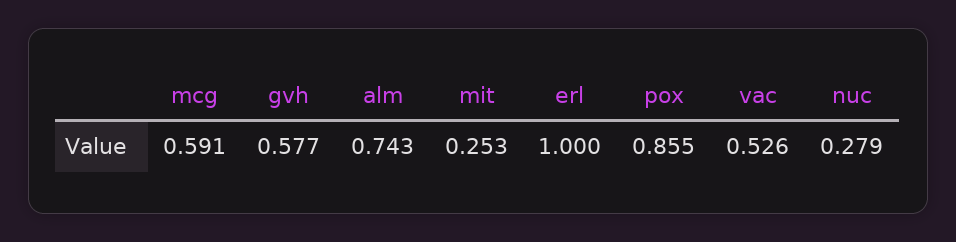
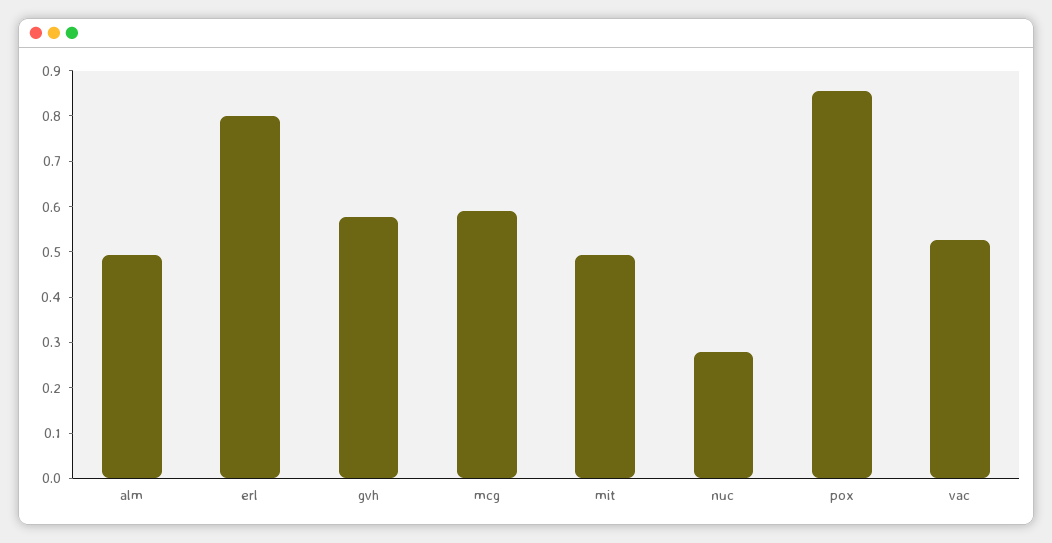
  {
    "mcg": 0.591,
    "gvh": 0.577,
-   "alm": 0.743,
+   "alm": 0.5,
-   "mit": 0.253,
+   "mit": 0.5,
-   "erl": 1,
+   "erl": 0.8,
    "pox": 0.855,
    "vac": 0.526,
    "nuc": 0.279
  }

